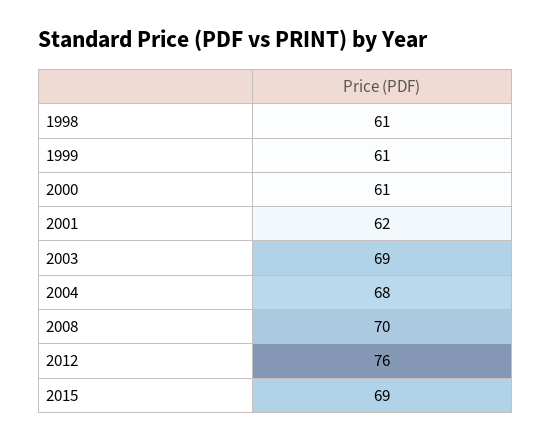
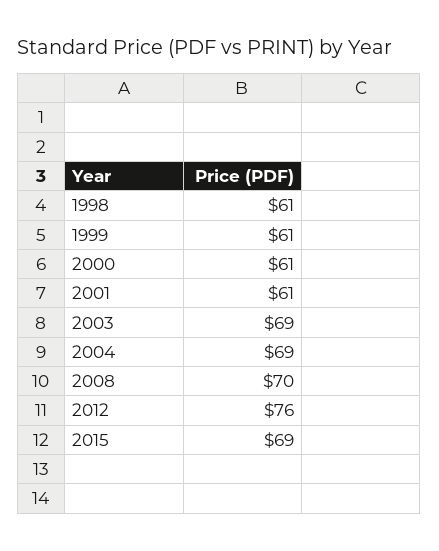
  {
    "1998": 61,
    "1999": 61,
    "2000": 61,
-   "2001": 62,
+   "2001": 61,
    "2003": 69,
-   "2004": 68,
+   "2004": 69,
    "2008": 70,
    "2012": 76,
    "2015": 69
  }

